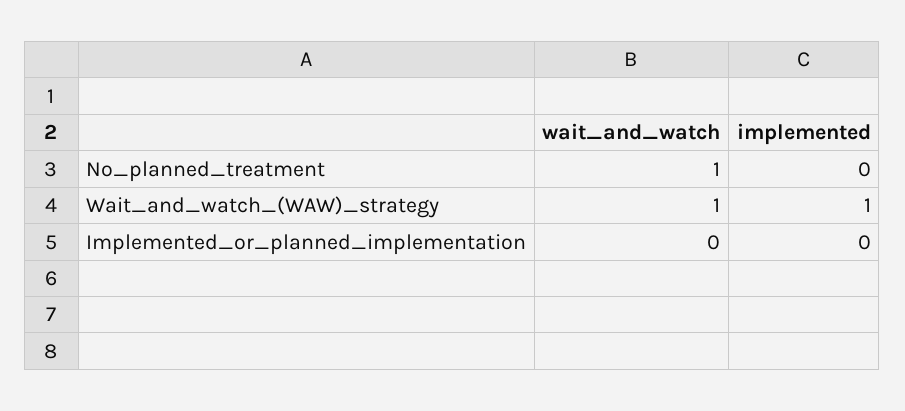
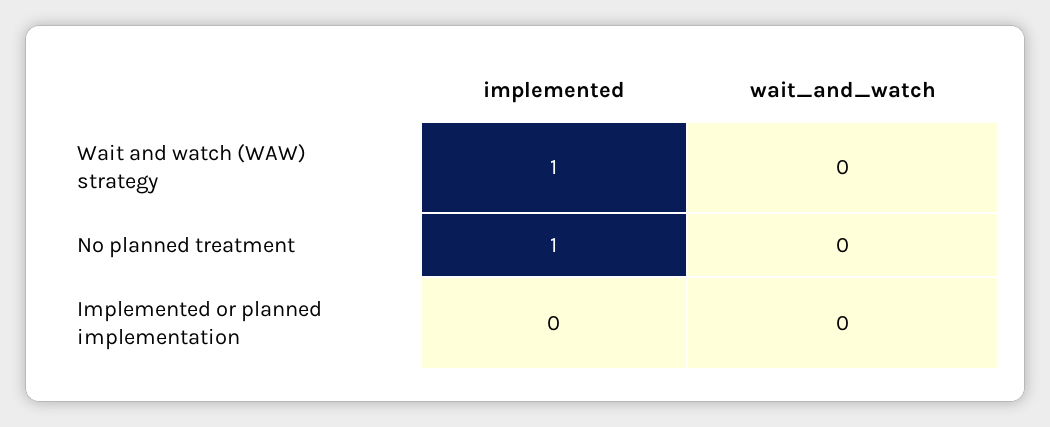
  {
    "wait_and_watch": {
-     "No_planned_treatment": 1,
+     "No_planned_treatment": 0,
-     "Wait_and_watch_(WAW)_strategy": 1,
+     "Wait_and_watch_(WAW)_strategy": 0,
      "Implemented_or_planned_implementation": 0
    },
    "implemented": {
-     "No_planned_treatment": 0,
+     "No_planned_treatment": 1,
      "Wait_and_watch_(WAW)_strategy": 1,
      "Implemented_or_planned_implementation": 0
    }
  }

